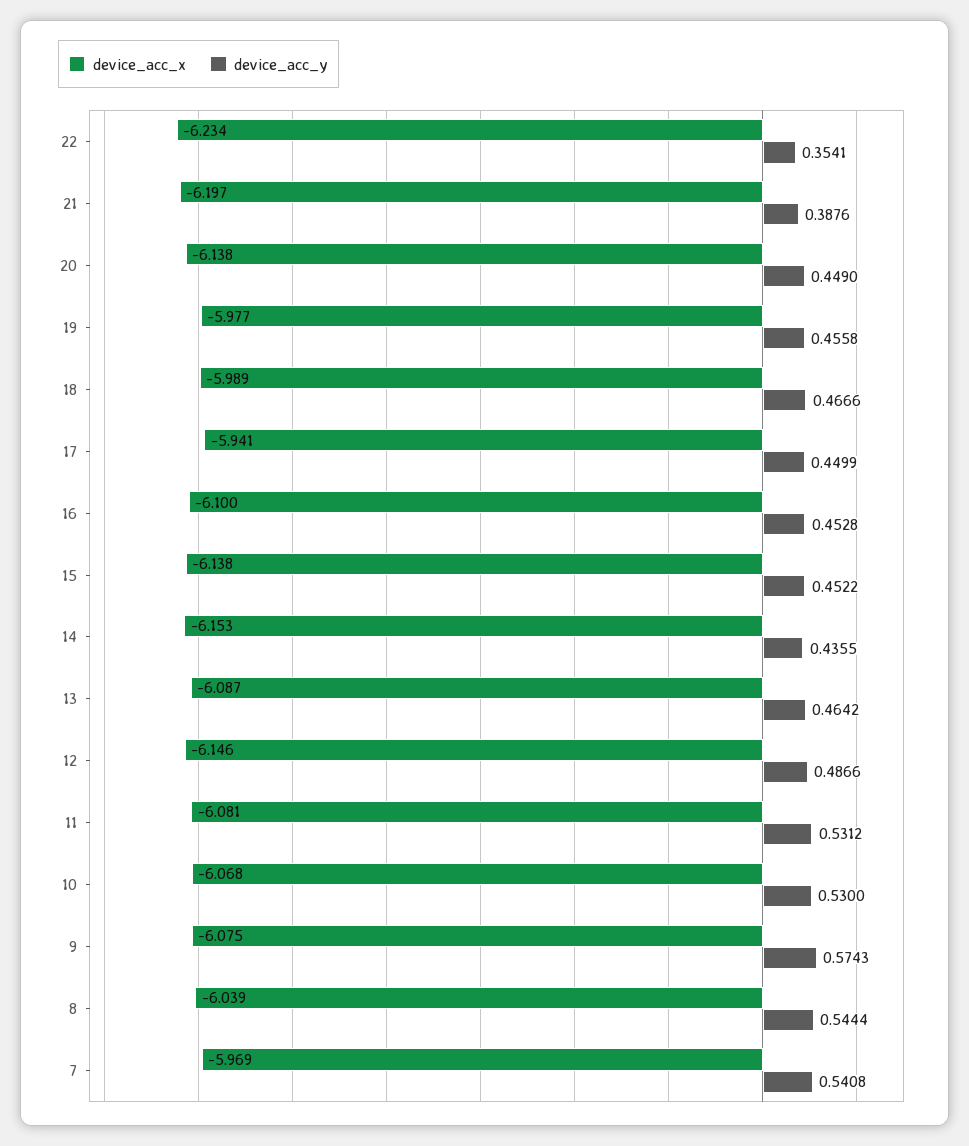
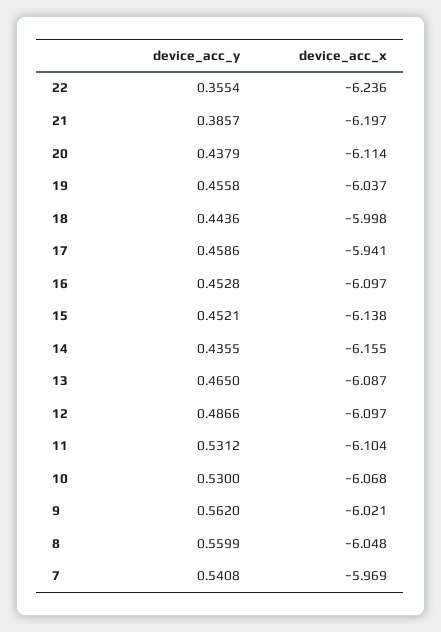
  {
    "device_acc_x": {
-     "22": -6.234,
+     "22": -6.236,
      "21": -6.197,
-     "20": -6.138,
+     "20": -6.114,
-     "19": -5.977,
+     "19": -6.037,
-     "18": -5.989,
+     "18": -5.998,
      "17": -5.941,
-     "16": -6.1,
+     "16": -6.097,
      "15": -6.138,
-     "14": -6.153,
+     "14": -6.155,
      "13": -6.087,
-     "12": -6.146,
+     "12": -6.097,
-     "11": -6.081,
+     "11": -6.104,
      "10": -6.068,
-     "9": -6.075,
+     "9": -6.021,
-     "8": -6.039,
+     "8": -6.048,
      "7": -5.969
    },
    "device_acc_y": {
-     "22": 0.3541,
+     "22": 0.3554,
-     "21": 0.3876,
+     "21": 0.3857,
-     "20": 0.449,
+     "20": 0.4379,
      "19": 0.4558,
-     "18": 0.4666,
+     "18": 0.4436,
-     "17": 0.4499,
+     "17": 0.4586,
      "16": 0.4528,
-     "15": 0.4522,
+     "15": 0.4521,
      "14": 0.4355,
-     "13": 0.4642,
+     "13": 0.465,
      "12": 0.4866,
      "11": 0.5312,
      "10": 0.53,
-     "9": 0.5743,
+     "9": 0.562,
-     "8": 0.5444,
+     "8": 0.5599,
      "7": 0.5408
    }
  }

